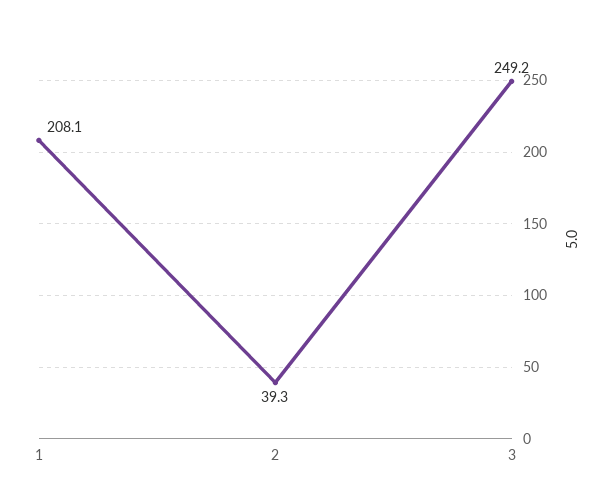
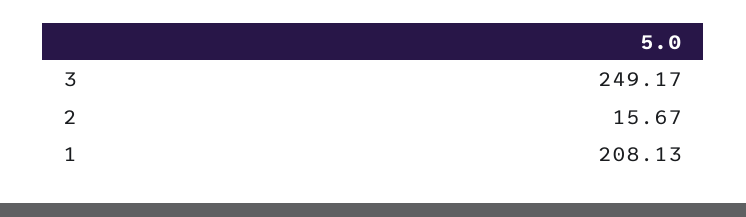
  {
    "1": 208.13,
-   "2": 39.3,
+   "2": 15.67,
    "3": 249.17
  }

